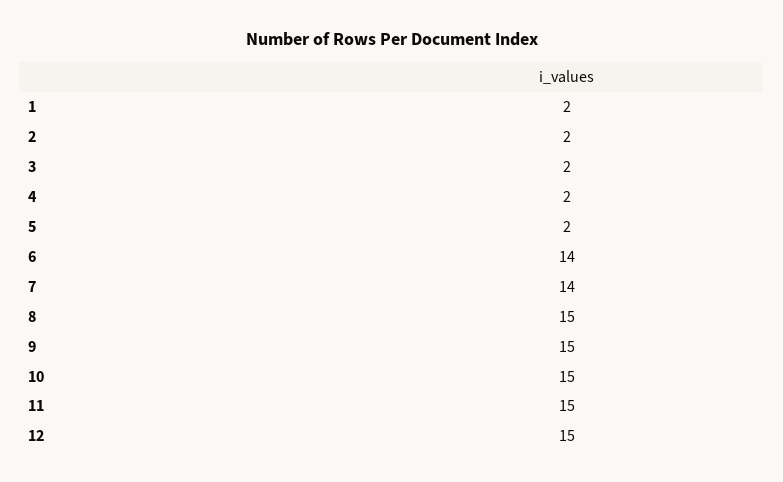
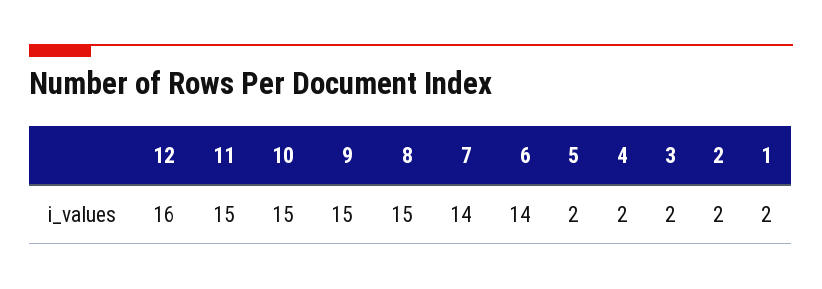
  {
    "1": 2,
    "2": 2,
    "3": 2,
    "4": 2,
    "5": 2,
    "6": 14,
    "7": 14,
    "8": 15,
    "9": 15,
    "10": 15,
    "11": 15,
-   "12": 15
+   "12": 16
  }

